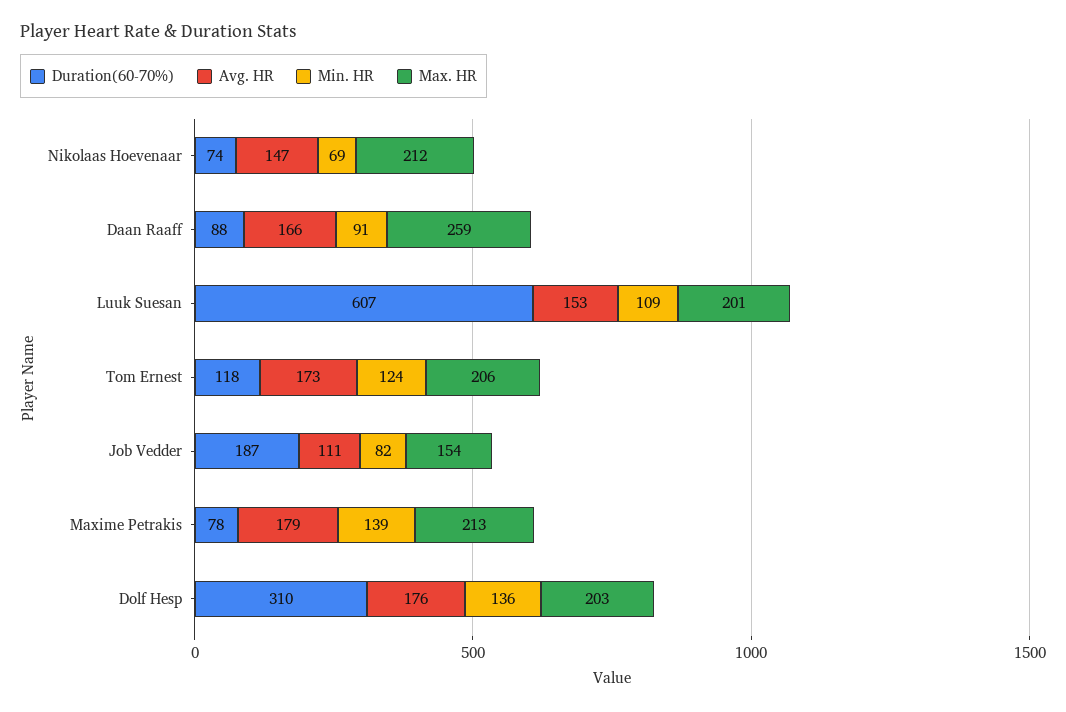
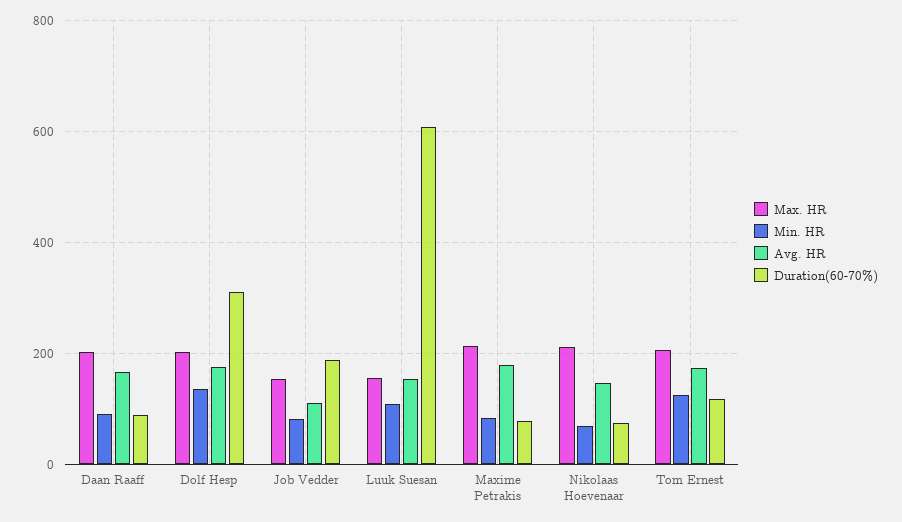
  {
    "Duration(60-70%)": {
      "Nikolaas Hoevenaar": 74,
      "Daan Raaff": 88,
      "Luuk Suesan": 607,
      "Tom Ernest": 118,
      "Job Vedder": 187,
      "Maxime Petrakis": 78,
      "Dolf Hesp": 310
    },
    "Avg. HR": {
      "Nikolaas Hoevenaar": 147,
      "Daan Raaff": 166,
      "Luuk Suesan": 153,
      "Tom Ernest": 173,
      "Job Vedder": 111,
      "Maxime Petrakis": 179,
      "Dolf Hesp": 176
    },
    "Min. HR": {
      "Nikolaas Hoevenaar": 69,
      "Daan Raaff": 91,
      "Luuk Suesan": 109,
      "Tom Ernest": 124,
      "Job Vedder": 82,
-     "Maxime Petrakis": 139,
+     "Maxime Petrakis": 80,
      "Dolf Hesp": 136
    },
    "Max. HR": {
      "Nikolaas Hoevenaar": 212,
-     "Daan Raaff": 259,
+     "Daan Raaff": 200,
-     "Luuk Suesan": 201,
+     "Luuk Suesan": 160,
      "Tom Ernest": 206,
      "Job Vedder": 154,
      "Maxime Petrakis": 213,
      "Dolf Hesp": 203
    }
  }

